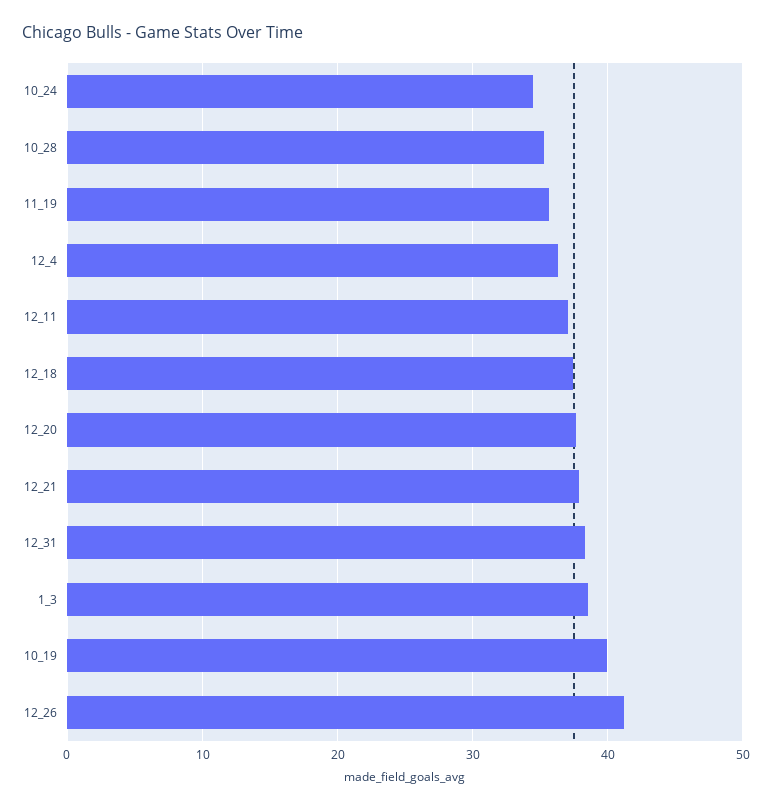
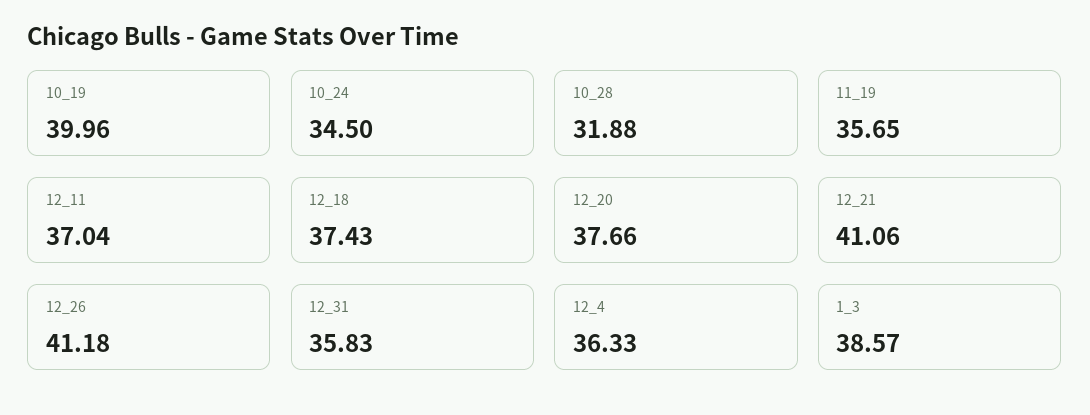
  {
    "10_24": 34.5,
-   "10_28": 35,
+   "10_28": 31.88,
    "11_19": 35.65,
    "12_4": 36.33,
    "12_11": 37.04,
    "12_18": 37.43,
    "12_20": 37.66,
-   "12_21": 38,
+   "12_21": 41.06,
-   "12_31": 38,
+   "12_31": 35.83,
    "1_3": 38.57,
    "10_19": 39.96,
    "12_26": 41.18
  }

